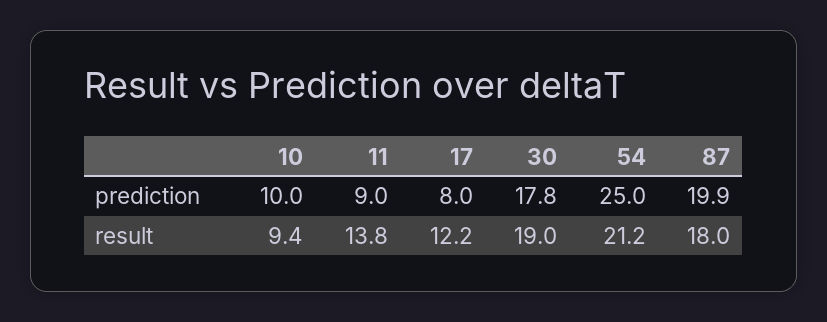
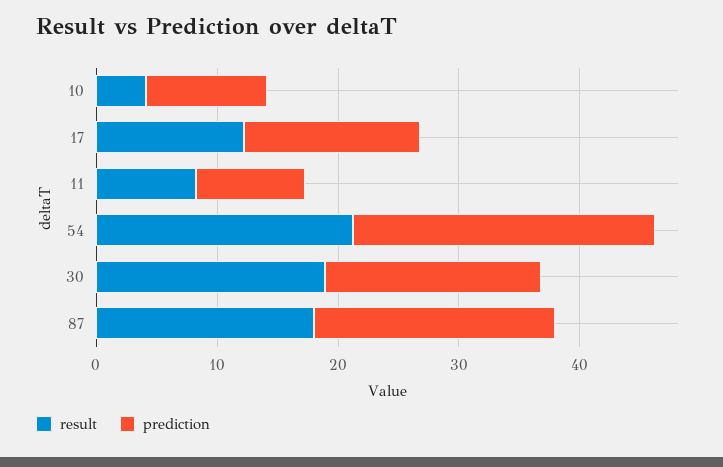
  {
    "prediction": {
      "10": 10,
      "11": 9,
-     "17": 8,
+     "17": 14,
      "30": 17.8,
      "54": 25,
      "87": 19.9
    },
    "result": {
-     "10": 9.4,
+     "10": 4,
-     "11": 13.8,
+     "11": 8,
      "17": 12.2,
      "30": 19,
      "54": 21.2,
      "87": 18
    }
  }

